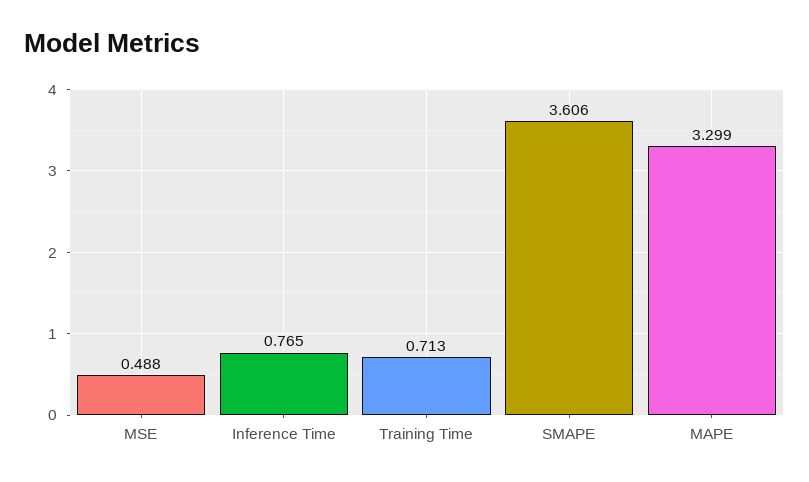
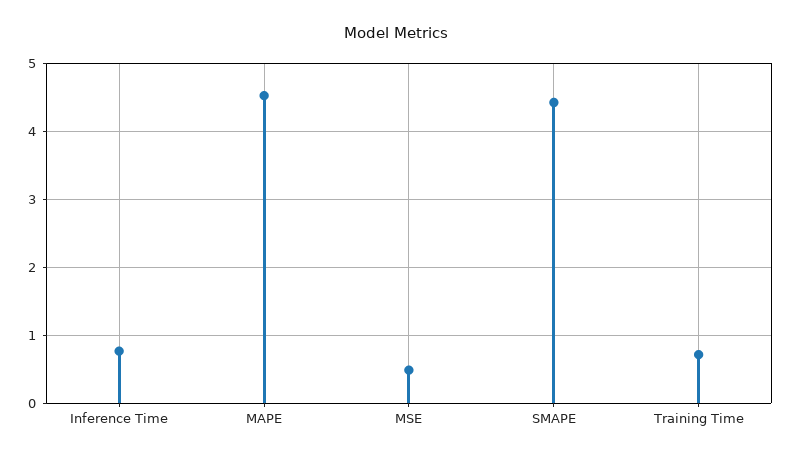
  {
    "MSE": 0.488,
    "Inference Time": 0.765,
    "Training Time": 0.713,
-   "SMAPE": 3.606,
+   "SMAPE": 4.4,
-   "MAPE": 3.299
+   "MAPE": 4.5
  }

